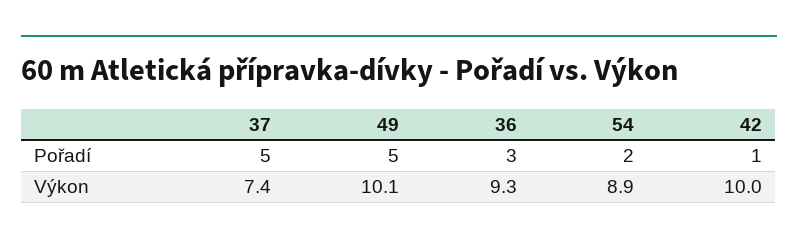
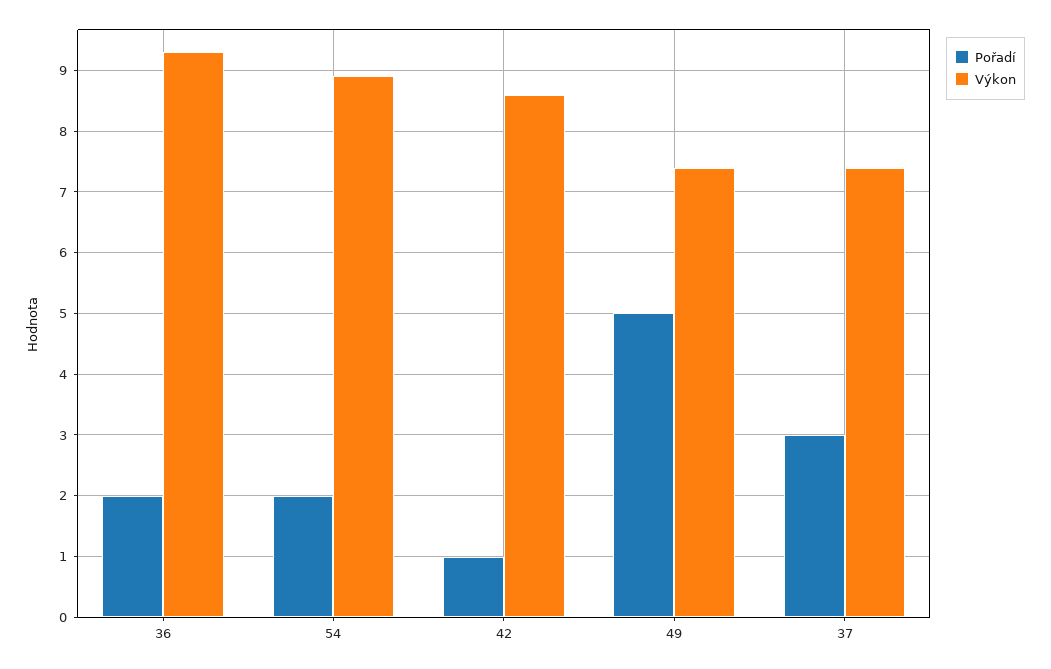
  {
    "Pořadí": {
-     "37": 5,
+     "37": 3,
      "49": 5,
-     "36": 3,
+     "36": 2,
      "54": 2,
      "42": 1
    },
    "Výkon": {
      "37": 7.4,
-     "49": 10.1,
+     "49": 7.4,
      "36": 9.3,
      "54": 8.9,
-     "42": 10
+     "42": 8.6
    }
  }

